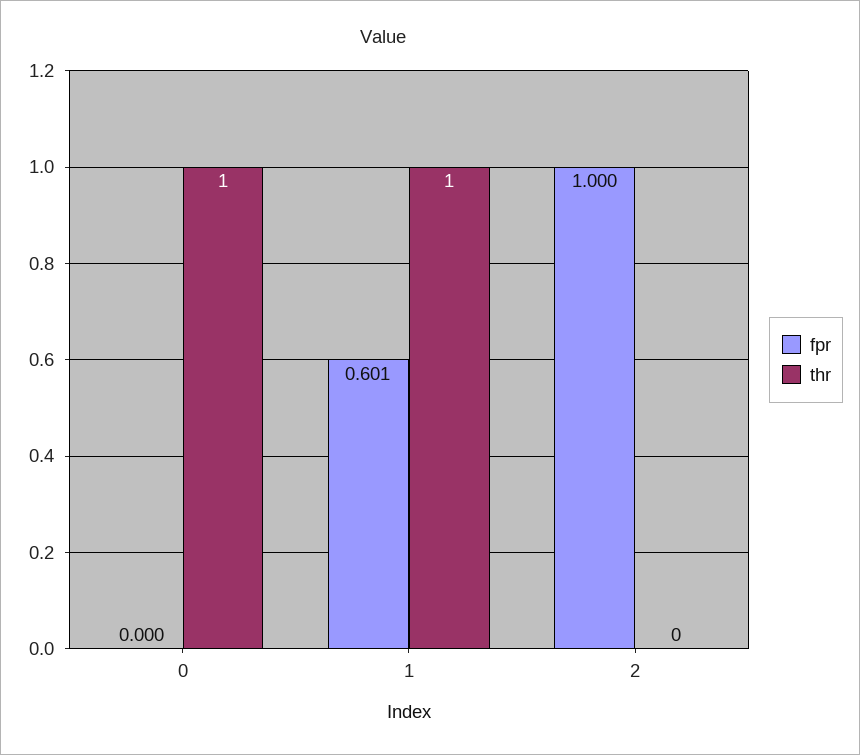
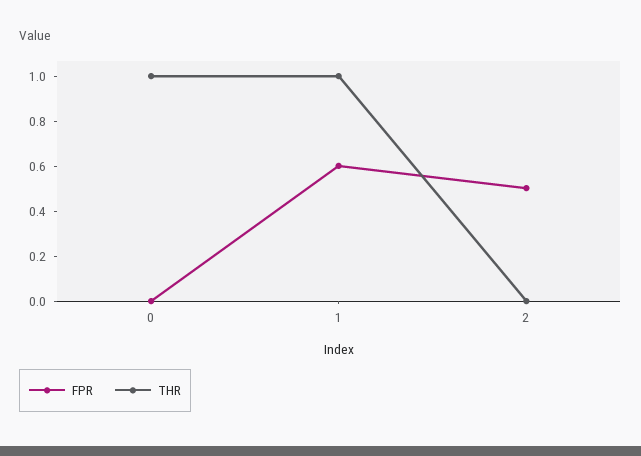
  {
    "fpr": {
      "0": 0,
      "1": 0.601,
-     "2": 1
+     "2": 0.5
    },
    "thr": {
      "0": 1,
      "1": 1,
      "2": 0
    }
  }

